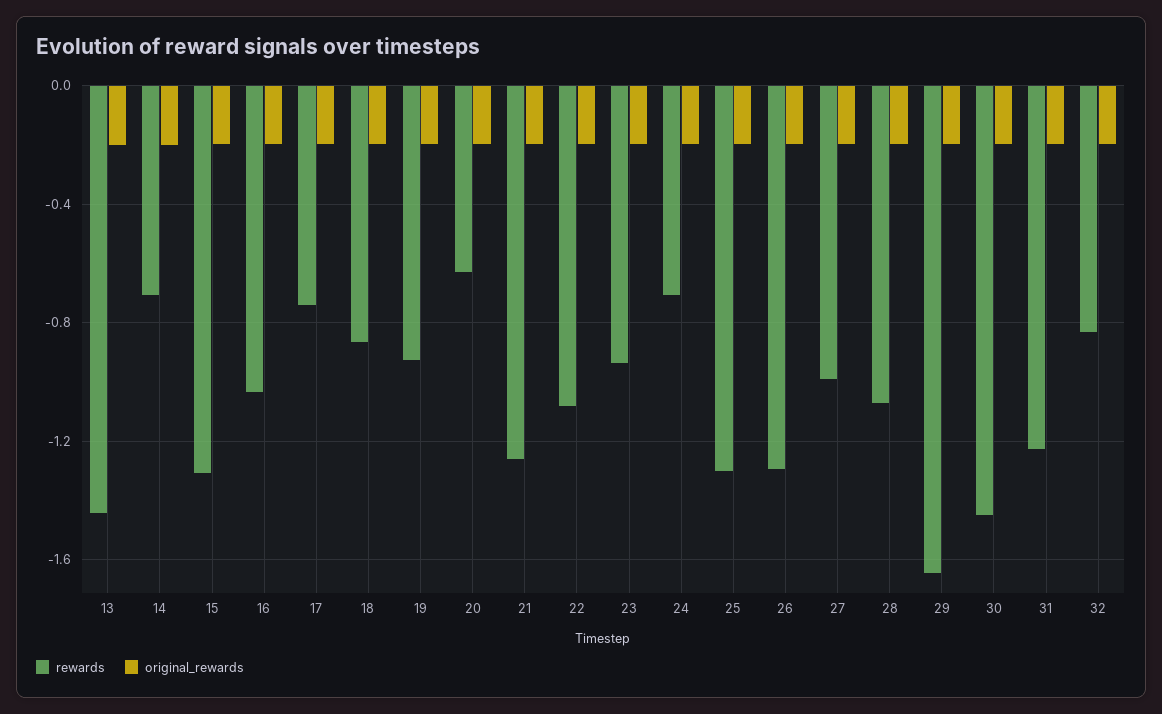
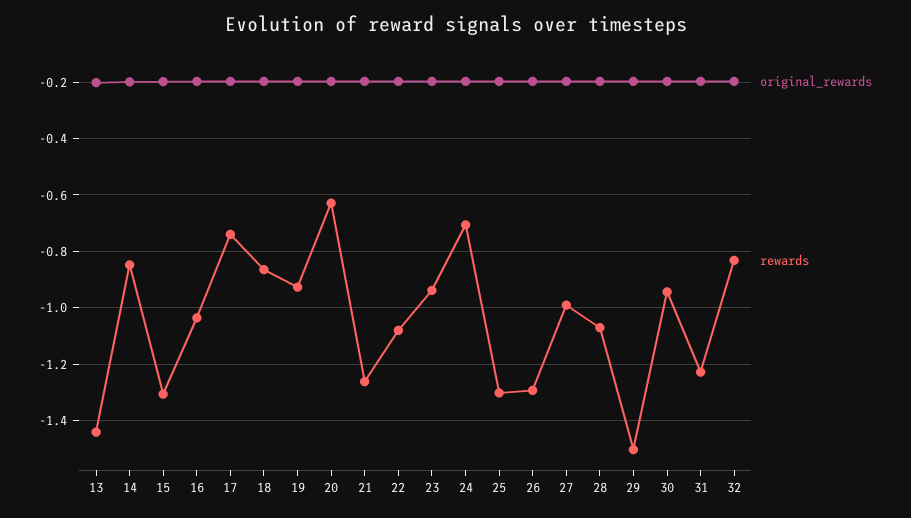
  {
    "rewards": {
      "13": -1.45,
-     "14": -0.7,
+     "14": -0.85,
      "15": -1.3,
      "16": -1.025,
      "17": -0.75,
      "18": -0.875,
      "19": -0.925,
      "20": -0.625,
      "21": -1.25,
      "22": -1.075,
      "23": -0.95,
      "24": -0.7,
      "25": -1.3,
      "26": -1.3,
      "27": -1,
      "28": -1.075,
-     "29": -1.65,
+     "29": -1.5,
-     "30": -1.45,
+     "30": -0.95,
      "31": -1.225,
      "32": -0.825
    },
    "original_rewards": {
      "13": -0.2,
      "14": -0.2,
      "15": -0.2,
      "16": -0.2,
      "17": -0.2,
      "18": -0.2,
      "19": -0.2,
      "20": -0.2,
      "21": -0.2,
      "22": -0.2,
      "23": -0.2,
      "24": -0.2,
      "25": -0.2,
      "26": -0.2,
      "27": -0.2,
      "28": -0.2,
      "29": -0.2,
      "30": -0.2,
      "31": -0.2,
      "32": -0.2
    }
  }

